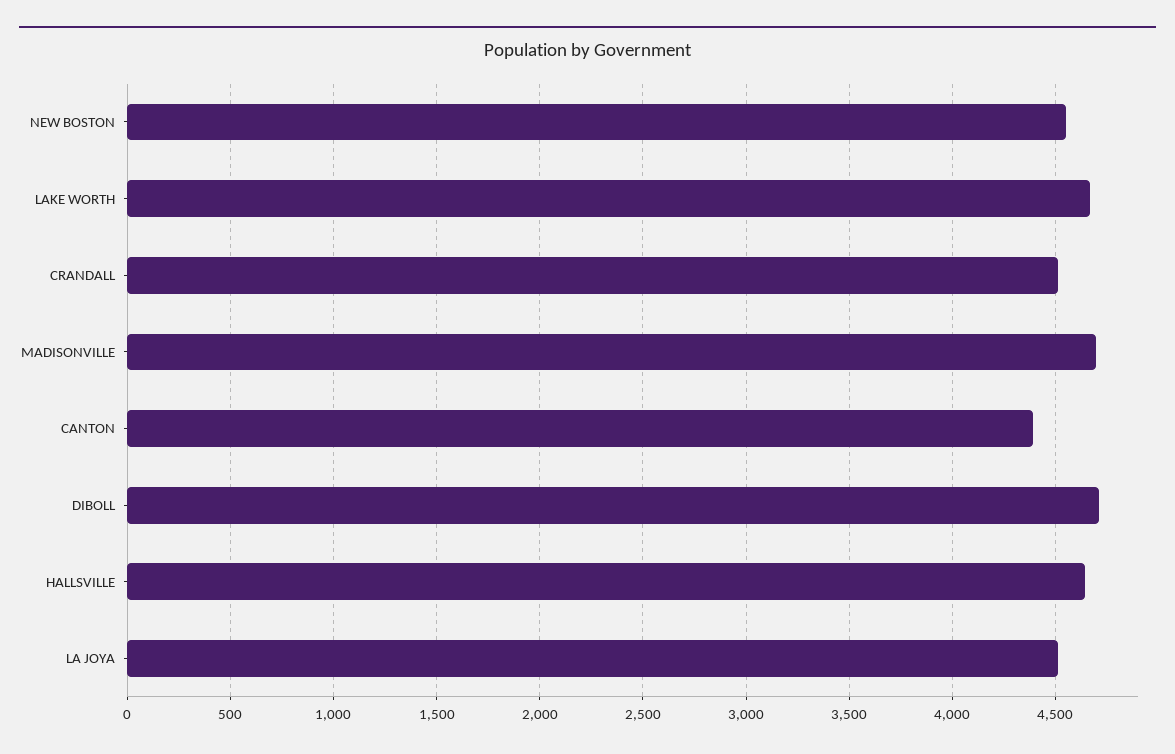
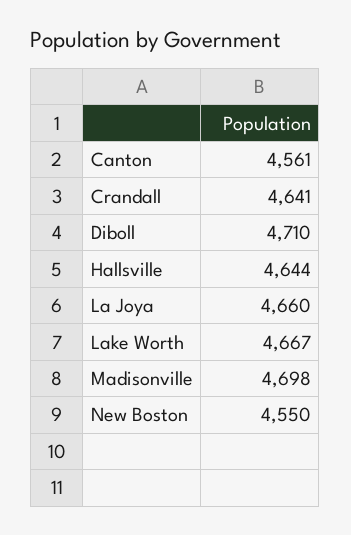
  {
    "NEW BOSTON": 4550,
    "LAKE WORTH": 4667,
-   "CRANDALL": 4500,
+   "CRANDALL": 4641,
    "MADISONVILLE": 4698,
-   "CANTON": 4400,
+   "CANTON": 4561,
    "DIBOLL": 4710,
    "HALLSVILLE": 4644,
-   "LA JOYA": 4500
+   "LA JOYA": 4660
  }

